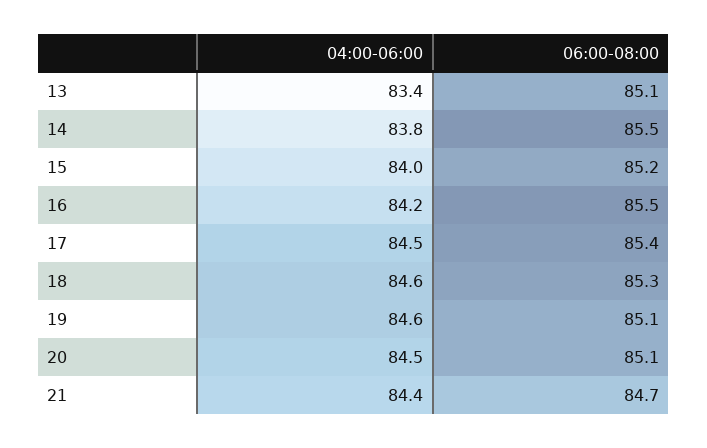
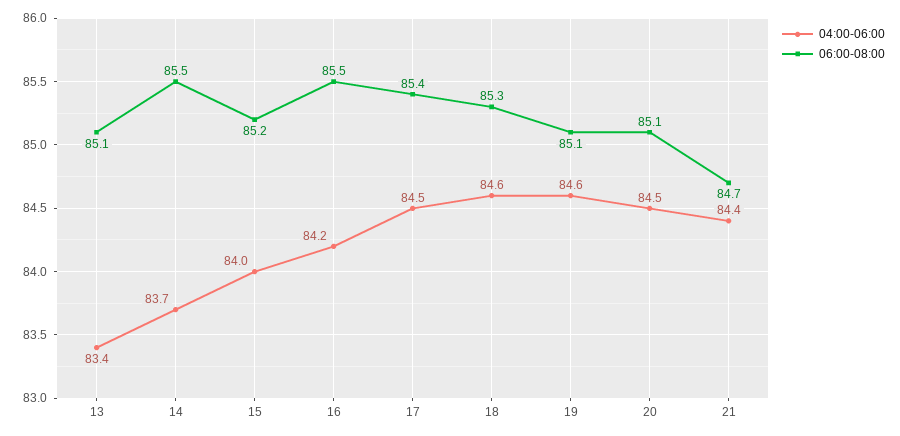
  {
    "04:00-06:00": {
      "13": 83.4,
-     "14": 83.8,
+     "14": 83.7,
      "15": 84,
      "16": 84.2,
      "17": 84.5,
      "18": 84.6,
      "19": 84.6,
      "20": 84.5,
      "21": 84.4
    },
    "06:00-08:00": {
      "13": 85.1,
      "14": 85.5,
      "15": 85.2,
      "16": 85.5,
      "17": 85.4,
      "18": 85.3,
      "19": 85.1,
      "20": 85.1,
      "21": 84.7
    }
  }

